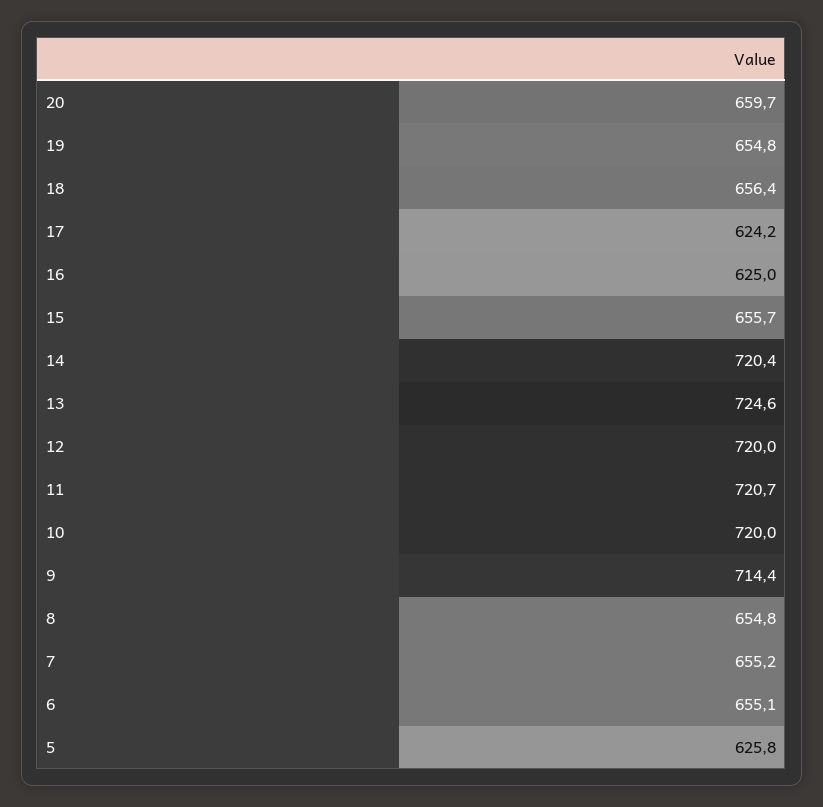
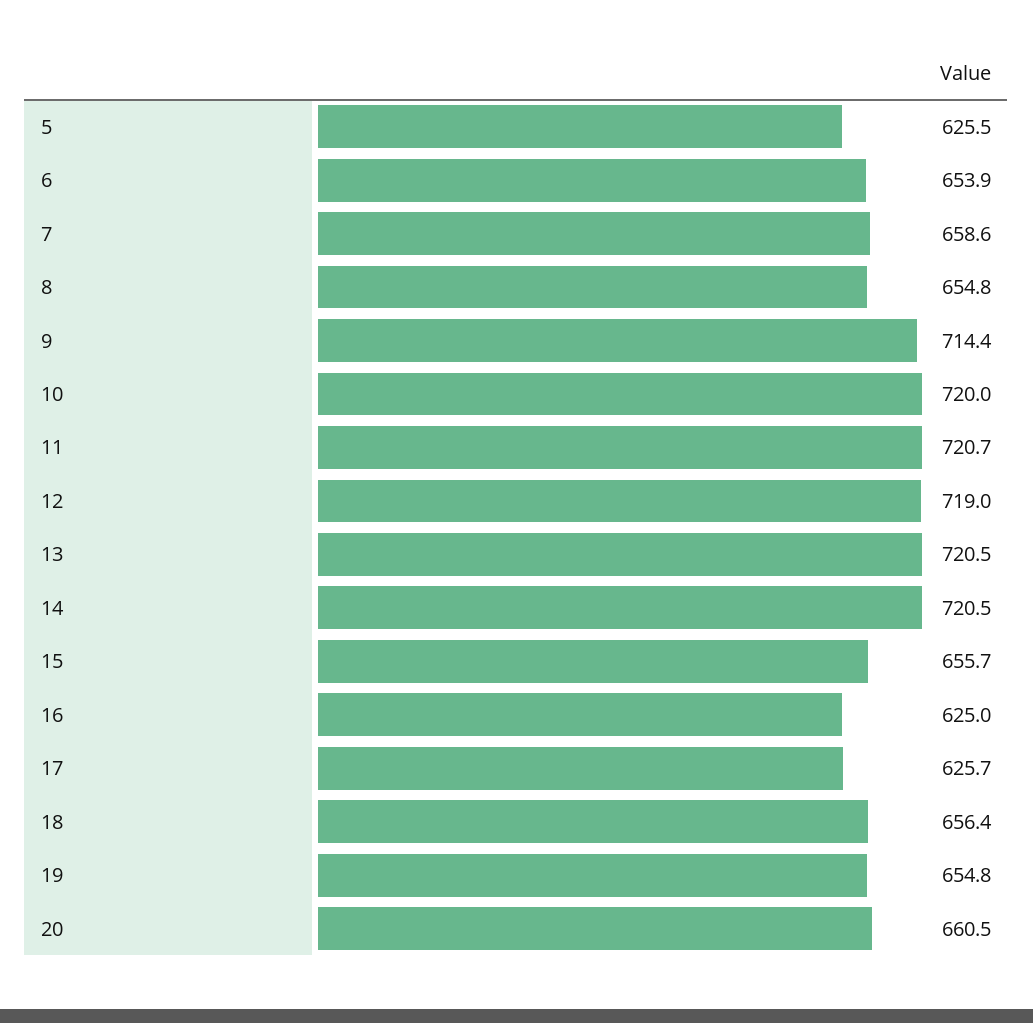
  {
-   "20": 659.7,
+   "20": 660.5,
    "19": 654.8,
    "18": 656.4,
-   "17": 624.2,
+   "17": 625.7,
    "16": 625,
    "15": 655.7,
-   "14": 720.4,
+   "14": 720.5,
-   "13": 724.6,
+   "13": 720.5,
-   "12": 720,
+   "12": 719,
    "11": 720.7,
    "10": 720,
    "9": 714.4,
    "8": 654.8,
-   "7": 655.2,
+   "7": 658.6,
-   "6": 655.1,
+   "6": 653.9,
-   "5": 625.8
+   "5": 625.5
  }

